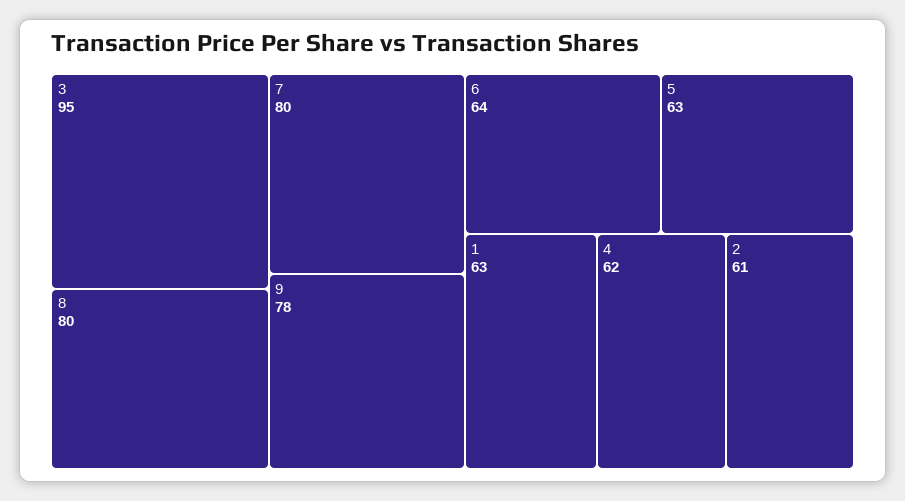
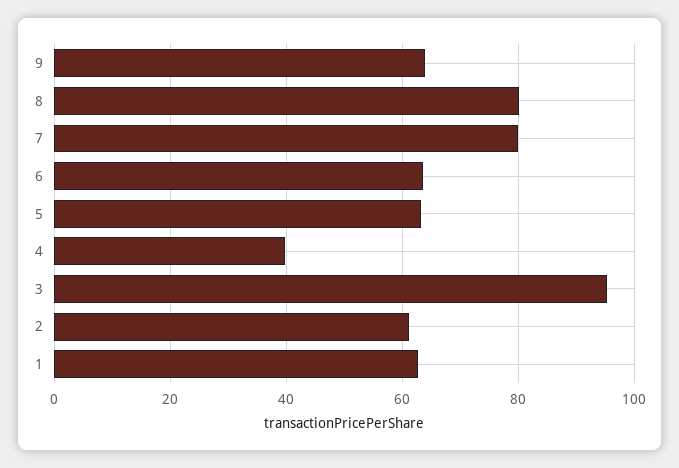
  {
    "3": 95,
    "8": 80,
    "7": 80,
-   "9": 78,
+   "9": 64,
    "6": 64,
    "5": 63,
    "1": 63,
-   "4": 62,
+   "4": 40,
    "2": 61
  }

